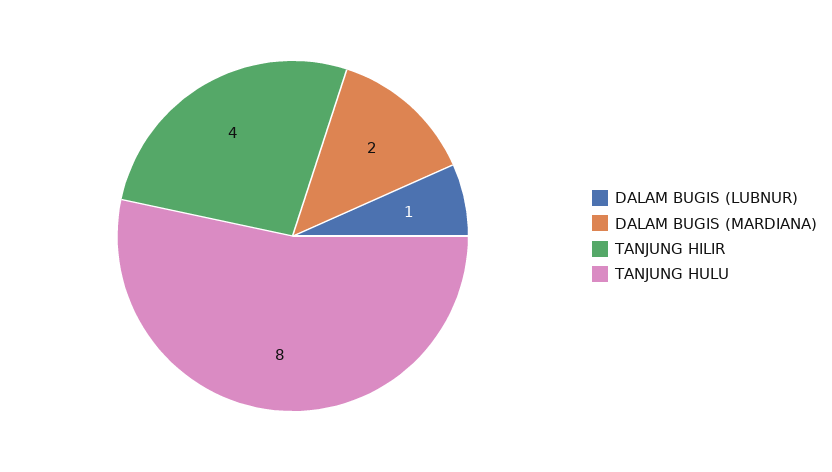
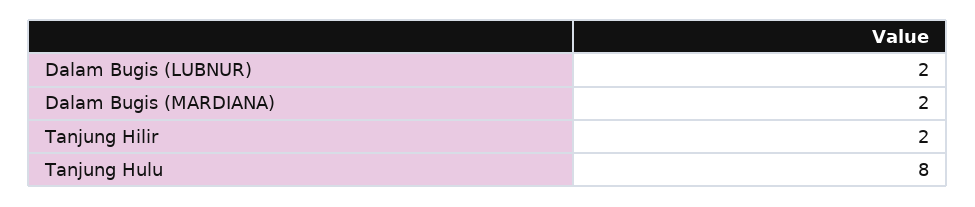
  {
-   "DALAM BUGIS (LUBNUR)": 1,
+   "DALAM BUGIS (LUBNUR)": 2,
    "DALAM BUGIS (MARDIANA)": 2,
-   "TANJUNG HILIR": 4,
+   "TANJUNG HILIR": 2,
    "TANJUNG HULU": 8
  }

